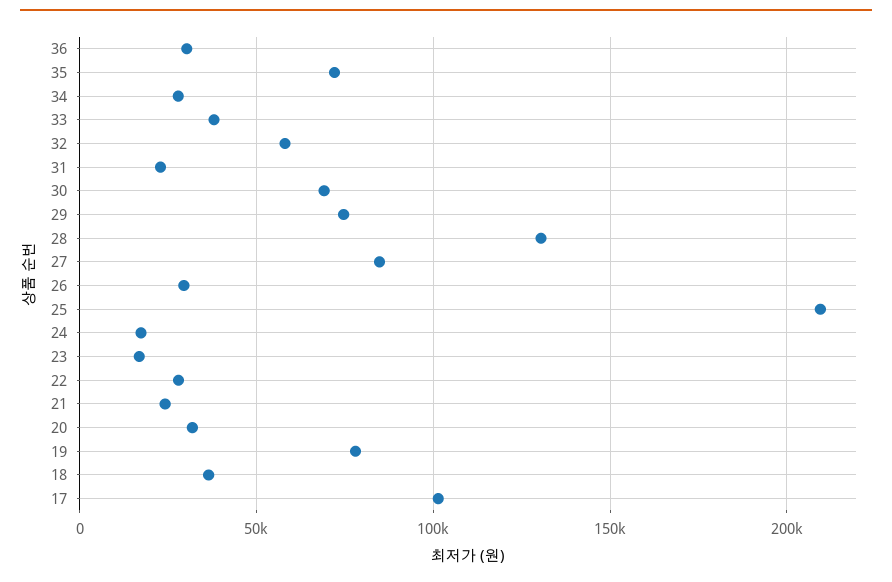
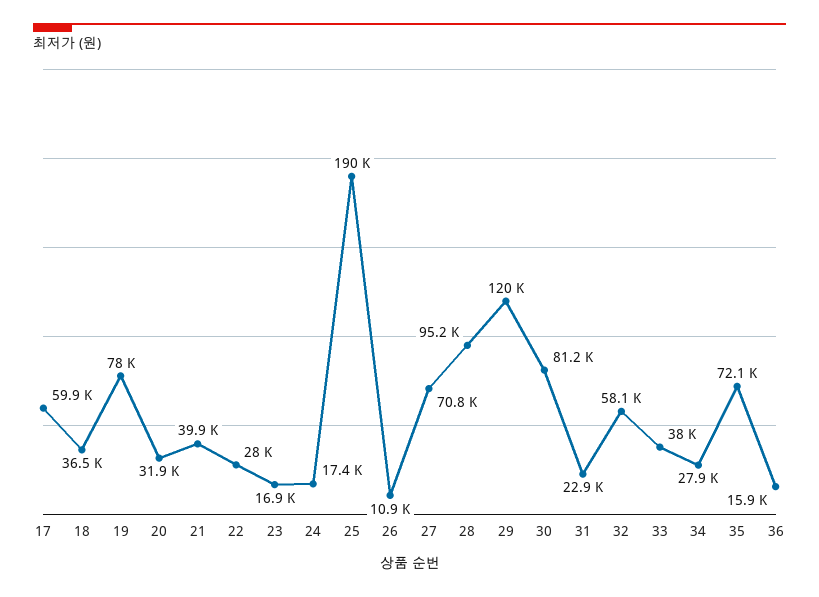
  {
-   "36": 30000,
+   "36": 15900,
    "35": 72100,
    "34": 27900,
    "33": 38000,
    "32": 58100,
    "31": 22900,
-   "30": 70000,
+   "30": 81200,
-   "29": 75000,
+   "29": 120000,
-   "28": 130000,
+   "28": 95200,
-   "27": 85000,
+   "27": 70800,
-   "26": 30000,
+   "26": 10900,
-   "25": 210000,
+   "25": 190000,
    "24": 17400,
    "23": 16900,
    "22": 28000,
-   "21": 25000,
+   "21": 39900,
    "20": 31900,
    "19": 78000,
    "18": 36500,
-   "17": 100000
+   "17": 59900
  }

